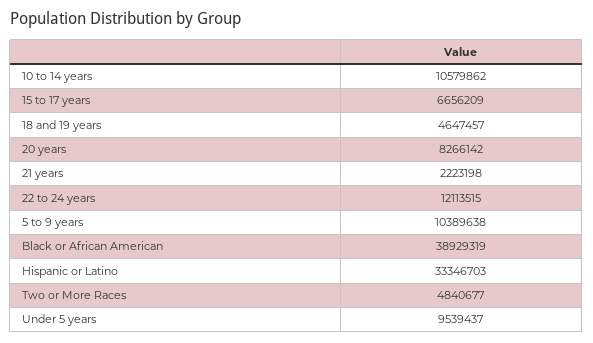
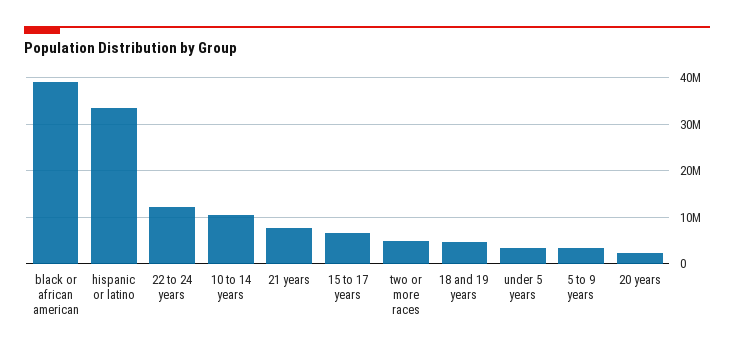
  {
    "10 to 14 years": 10579862,
    "15 to 17 years": 6656209,
    "18 and 19 years": 4647457,
-   "20 years": 8266142,
+   "20 years": 2000000,
-   "21 years": 2223198,
+   "21 years": 8000000,
    "22 to 24 years": 12113515,
-   "5 to 9 years": 10389638,
+   "5 to 9 years": 4000000,
    "Black or African American": 38929319,
    "Hispanic or Latino": 33346703,
    "Two or More Races": 4840677,
-   "Under 5 years": 9539437
+   "Under 5 years": 4000000
  }

